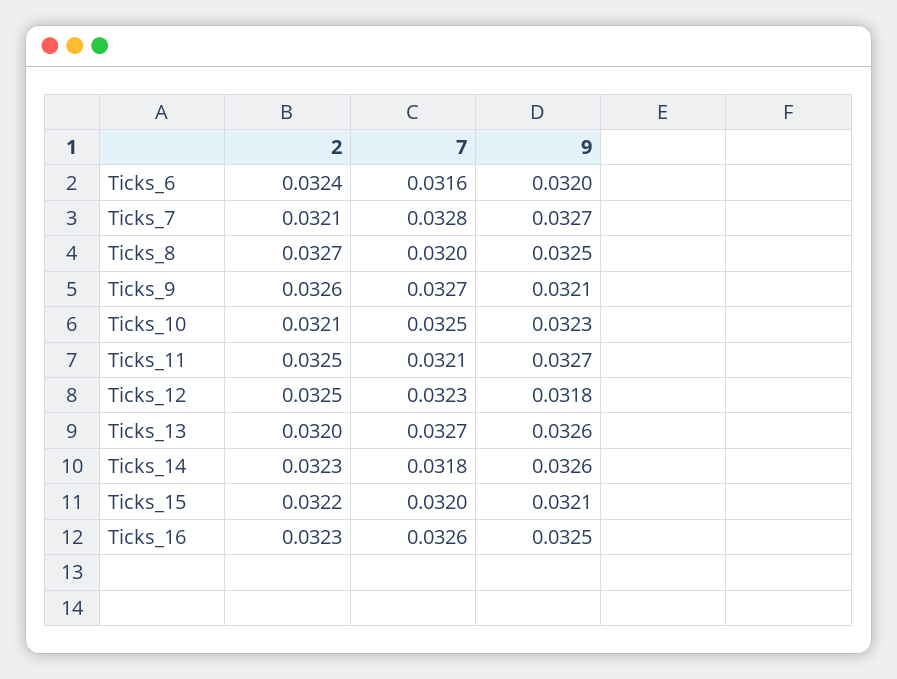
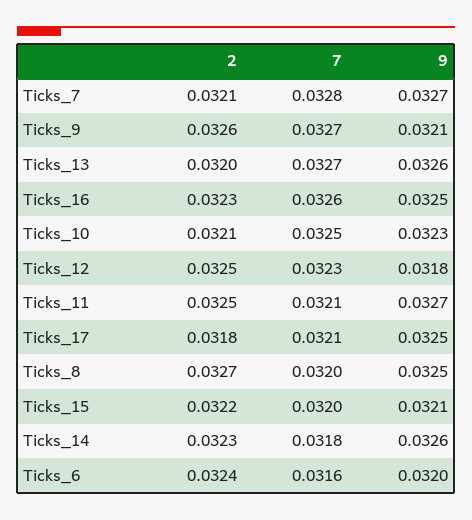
  {
    "2": {
      "Ticks_6": 0.0324,
      "Ticks_7": 0.0321,
      "Ticks_8": 0.0327,
      "Ticks_9": 0.0326,
      "Ticks_10": 0.0321,
      "Ticks_11": 0.0325,
      "Ticks_12": 0.0325,
      "Ticks_13": 0.032,
      "Ticks_14": 0.0323,
      "Ticks_15": 0.0322,
-     "Ticks_16": 0.0323
+     "Ticks_16": 0.0323,
+     "Ticks_17": 0.0318
    },
    "7": {
      "Ticks_6": 0.0316,
      "Ticks_7": 0.0328,
      "Ticks_8": 0.032,
      "Ticks_9": 0.0327,
      "Ticks_10": 0.0325,
      "Ticks_11": 0.0321,
      "Ticks_12": 0.0323,
      "Ticks_13": 0.0327,
      "Ticks_14": 0.0318,
      "Ticks_15": 0.032,
-     "Ticks_16": 0.0326
+     "Ticks_16": 0.0326,
+     "Ticks_17": 0.0321
    },
    "9": {
      "Ticks_6": 0.032,
      "Ticks_7": 0.0327,
      "Ticks_8": 0.0325,
      "Ticks_9": 0.0321,
      "Ticks_10": 0.0323,
      "Ticks_11": 0.0327,
      "Ticks_12": 0.0318,
      "Ticks_13": 0.0326,
      "Ticks_14": 0.0326,
      "Ticks_15": 0.0321,
-     "Ticks_16": 0.0325
+     "Ticks_16": 0.0325,
+     "Ticks_17": 0.0325
    }
  }

